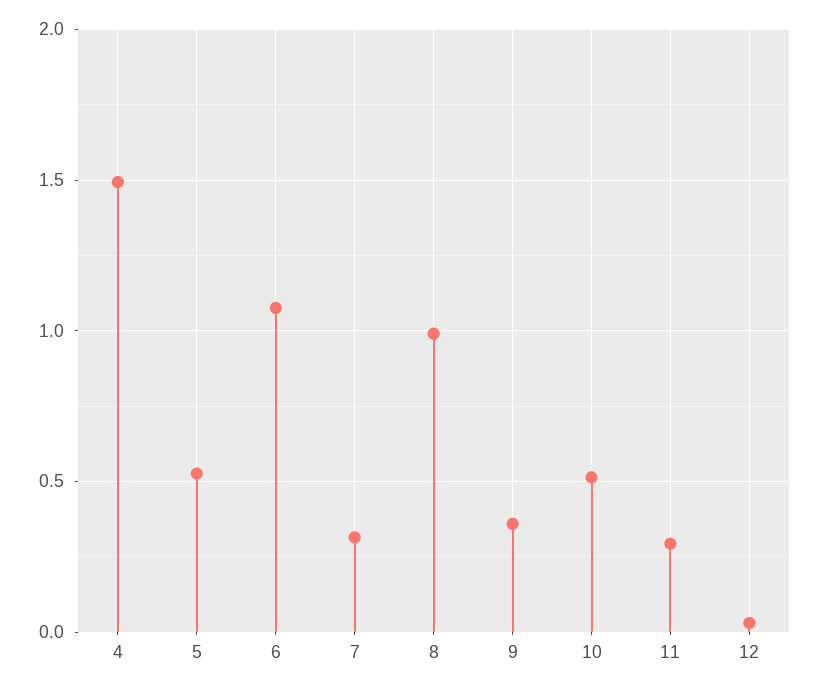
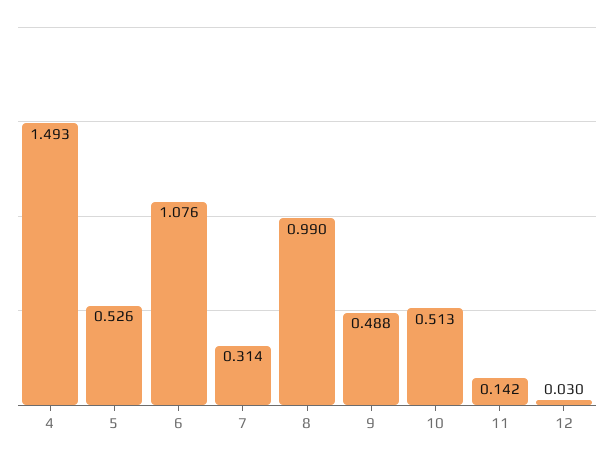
  {
    "4": 1.493,
    "5": 0.526,
    "6": 1.076,
    "7": 0.314,
    "8": 0.99,
-   "9": 0.35,
+   "9": 0.488,
    "10": 0.513,
-   "11": 0.3,
+   "11": 0.142,
    "12": 0.03
  }

